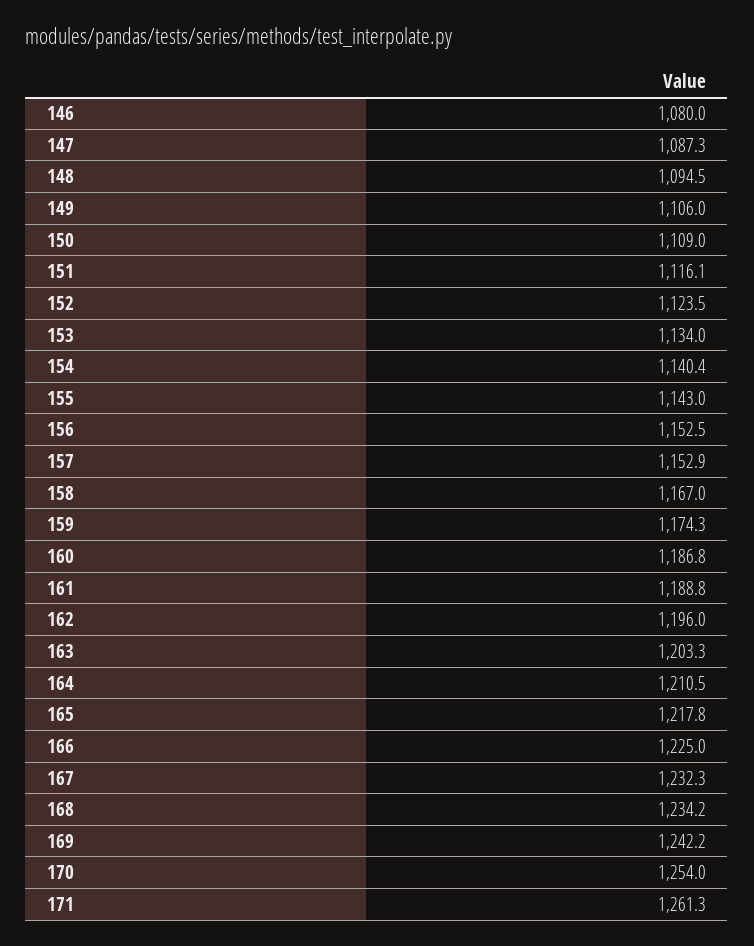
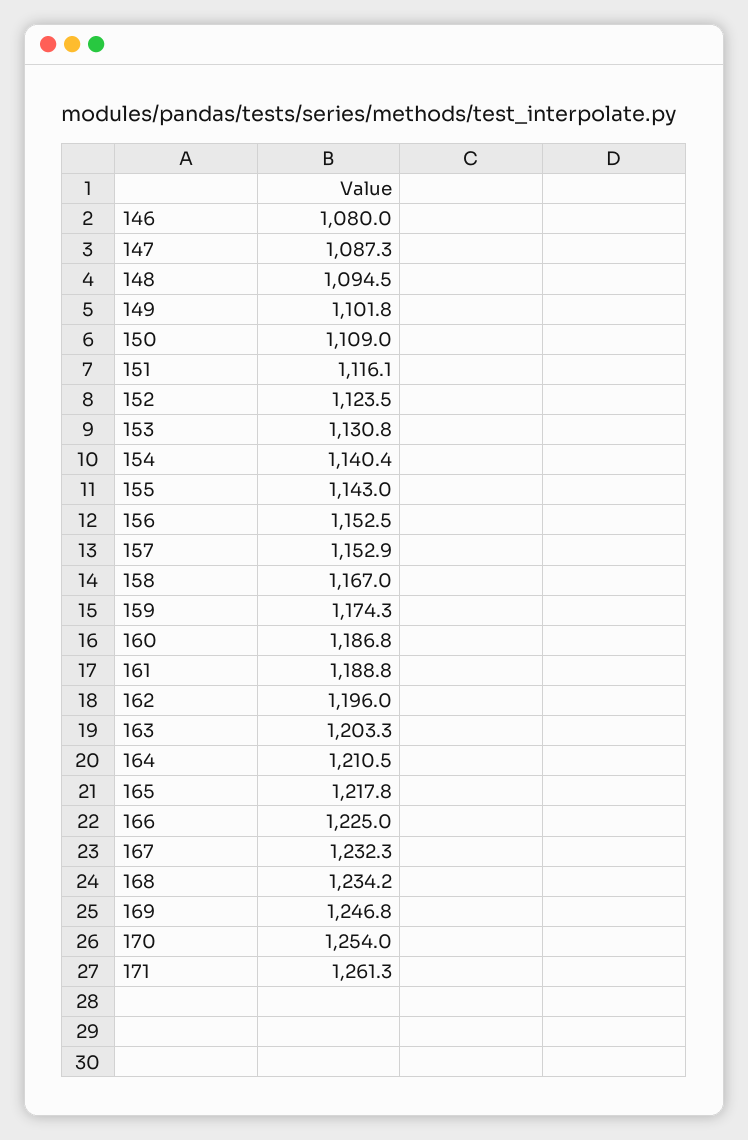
  {
    "146": 1080,
    "147": 1087.3,
    "148": 1094.5,
-   "149": 1106,
+   "149": 1101.8,
    "150": 1109,
    "151": 1116.1,
    "152": 1123.5,
-   "153": 1134,
+   "153": 1130.8,
    "154": 1140.4,
    "155": 1143,
    "156": 1152.5,
    "157": 1152.9,
    "158": 1167,
    "159": 1174.3,
    "160": 1186.8,
    "161": 1188.8,
    "162": 1196,
    "163": 1203.3,
    "164": 1210.5,
    "165": 1217.8,
    "166": 1225,
    "167": 1232.3,
    "168": 1234.2,
-   "169": 1242.2,
+   "169": 1246.8,
    "170": 1254,
    "171": 1261.3
  }

